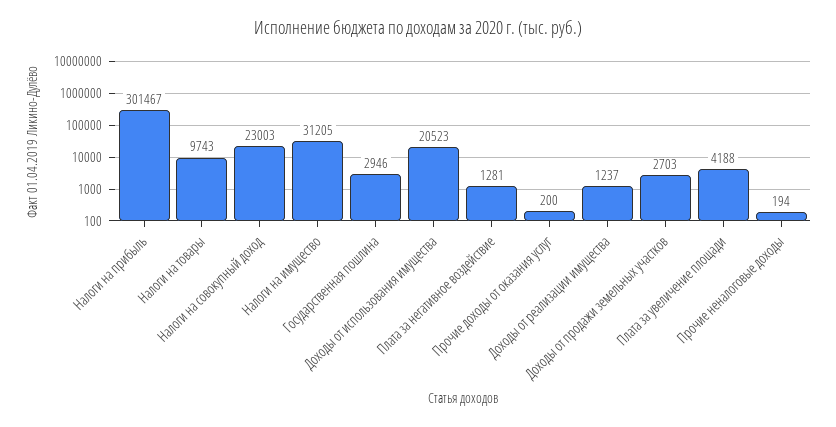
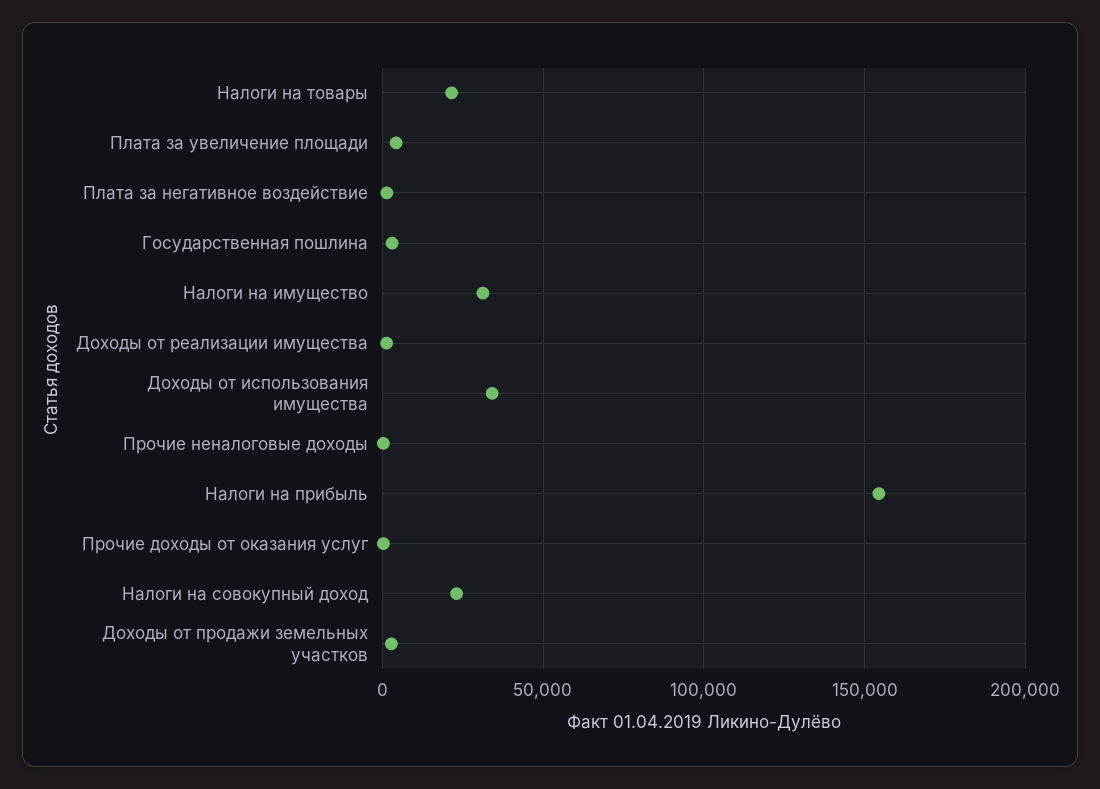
  {
-   "Налоги на прибыль": 301467,
+   "Налоги на прибыль": 155000,
-   "Налоги на товары": 9743,
+   "Налоги на товары": 20000,
    "Налоги на совокупный доход": 23003,
    "Налоги на имущество": 31205,
    "Государственная пошлина": 2946,
-   "Доходы от использования имущества": 20523,
+   "Доходы от использования имущества": 35000,
    "Плата за негативное воздействие": 1281,
    "Прочие доходы от оказания услуг": 200,
    "Доходы от реализации имущества": 1237,
    "Доходы от продажи земельных участков": 2703,
    "Плата за увеличение площади": 4188,
    "Прочие неналоговые доходы": 194
  }

